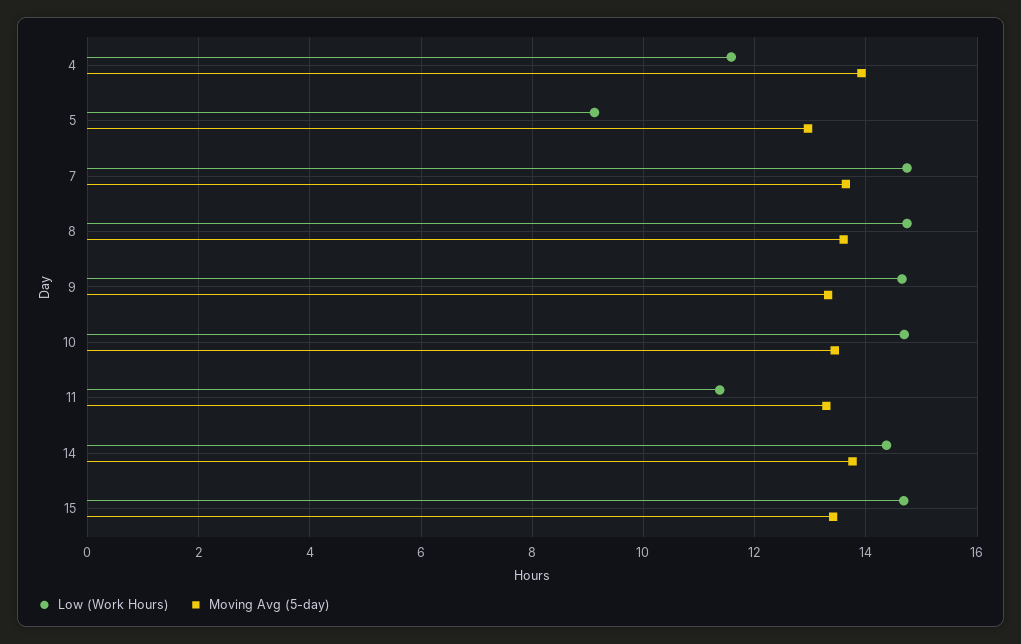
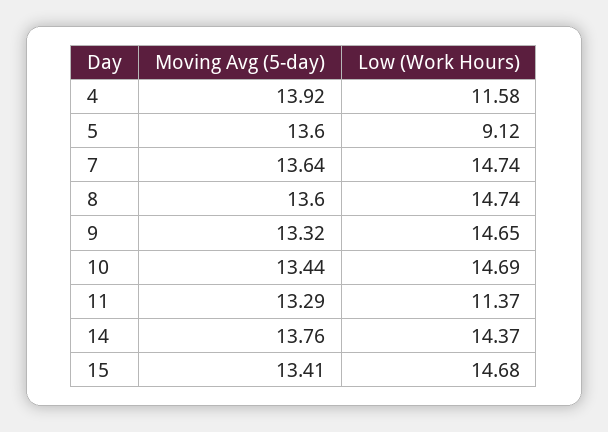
  {
    "Low (Work Hours)": {
      "4": 11.58,
      "5": 9.12,
      "7": 14.74,
      "8": 14.74,
      "9": 14.65,
      "10": 14.69,
      "11": 11.37,
      "14": 14.37,
      "15": 14.68
    },
    "Moving Avg (5-day)": {
      "4": 13.92,
-     "5": 13,
+     "5": 13.6,
      "7": 13.64,
      "8": 13.6,
      "9": 13.32,
      "10": 13.44,
      "11": 13.29,
      "14": 13.76,
      "15": 13.41
    }
  }

